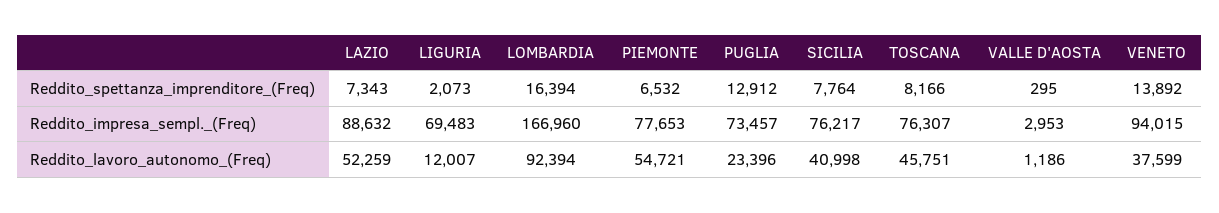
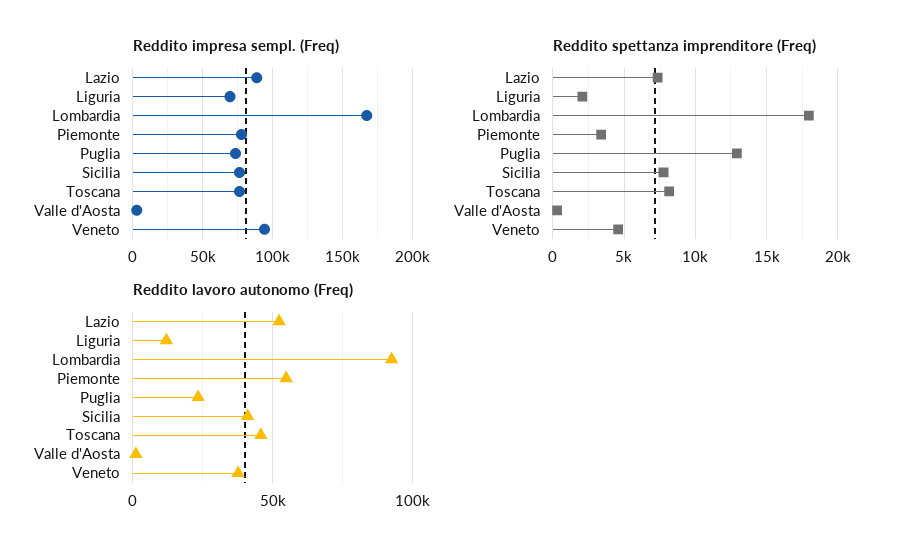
  {
    "Reddito_spettanza_imprenditore_(Freq)": {
      "LAZIO": 7343,
      "LIGURIA": 2073,
-     "LOMBARDIA": 16394,
+     "LOMBARDIA": 18000,
-     "PIEMONTE": 6532,
+     "PIEMONTE": 3500,
      "PUGLIA": 12912,
      "SICILIA": 7764,
      "TOSCANA": 8166,
      "VALLE D'AOSTA": 295,
-     "VENETO": 13892
+     "VENETO": 4500
    },
    "Reddito_impresa_sempl._(Freq)": {
      "LAZIO": 88632,
      "LIGURIA": 69483,
      "LOMBARDIA": 166960,
      "PIEMONTE": 77653,
      "PUGLIA": 73457,
      "SICILIA": 76217,
      "TOSCANA": 76307,
      "VALLE D'AOSTA": 2953,
      "VENETO": 94015
    },
    "Reddito_lavoro_autonomo_(Freq)": {
      "LAZIO": 52259,
      "LIGURIA": 12007,
      "LOMBARDIA": 92394,
      "PIEMONTE": 54721,
      "PUGLIA": 23396,
      "SICILIA": 40998,
      "TOSCANA": 45751,
      "VALLE D'AOSTA": 1186,
      "VENETO": 37599
    }
  }

